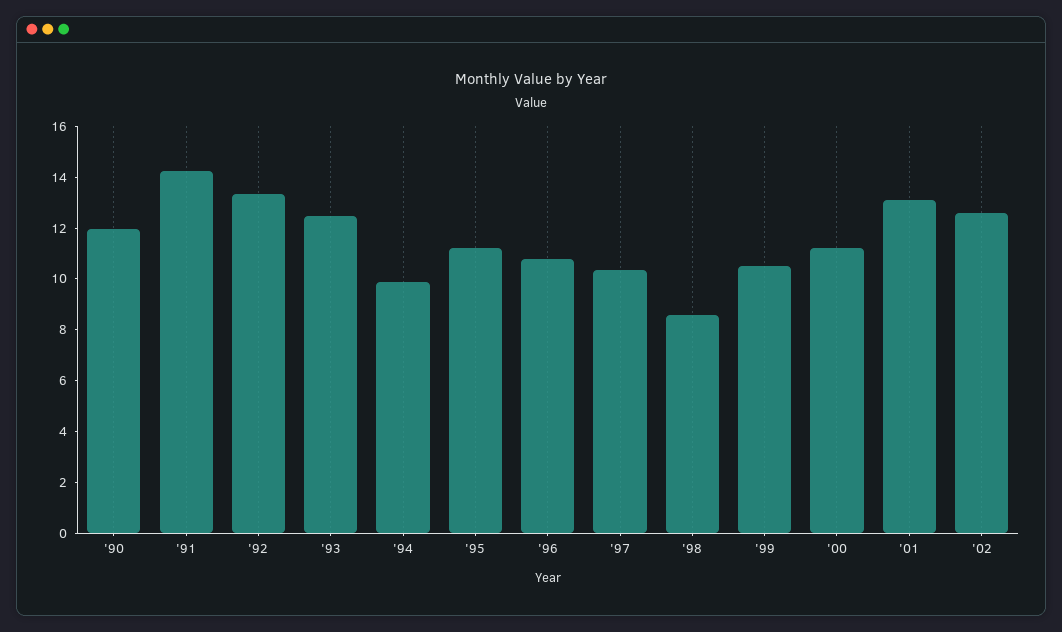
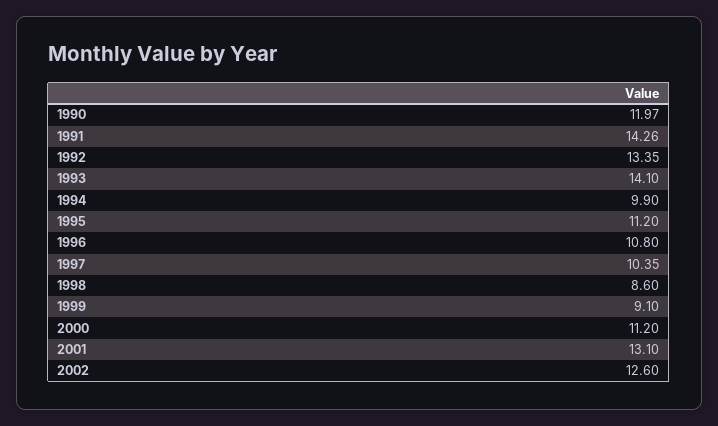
  {
    "'90": 11.97,
    "'91": 14.26,
    "'92": 13.35,
-   "'93": 12.5,
+   "'93": 14.1,
    "'94": 9.9,
    "'95": 11.2,
    "'96": 10.8,
    "'97": 10.35,
    "'98": 8.6,
-   "'99": 10.5,
+   "'99": 9.1,
    "'00": 11.2,
    "'01": 13.1,
    "'02": 12.6
  }

